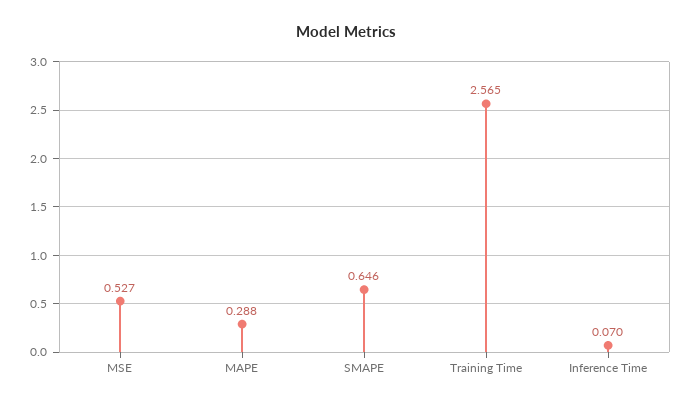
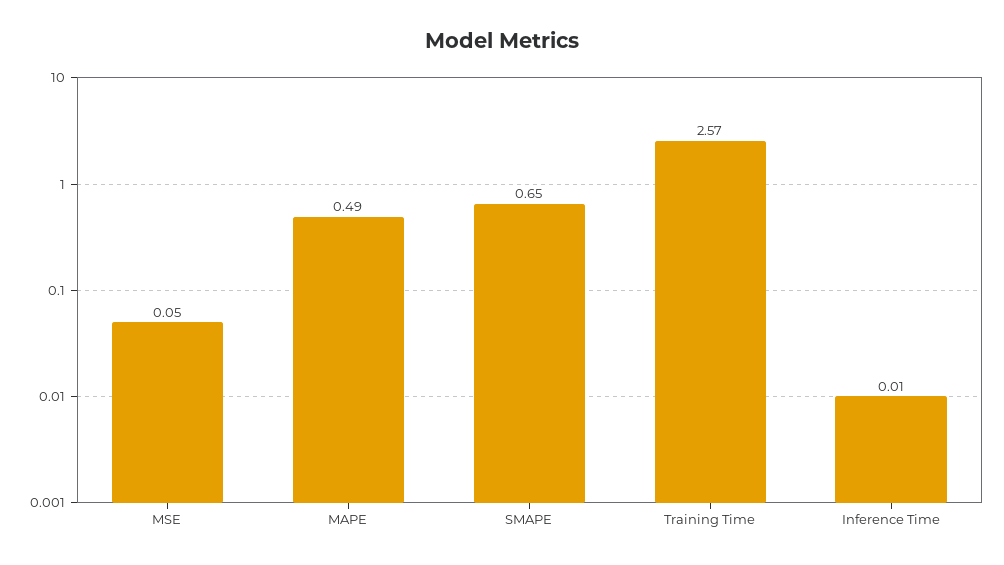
  {
-   "MSE": 0.527,
+   "MSE": 0.05,
-   "MAPE": 0.288,
+   "MAPE": 0.49,
    "SMAPE": 0.646,
    "Training Time": 2.565,
-   "Inference Time": 0.07
+   "Inference Time": 0.01
  }

